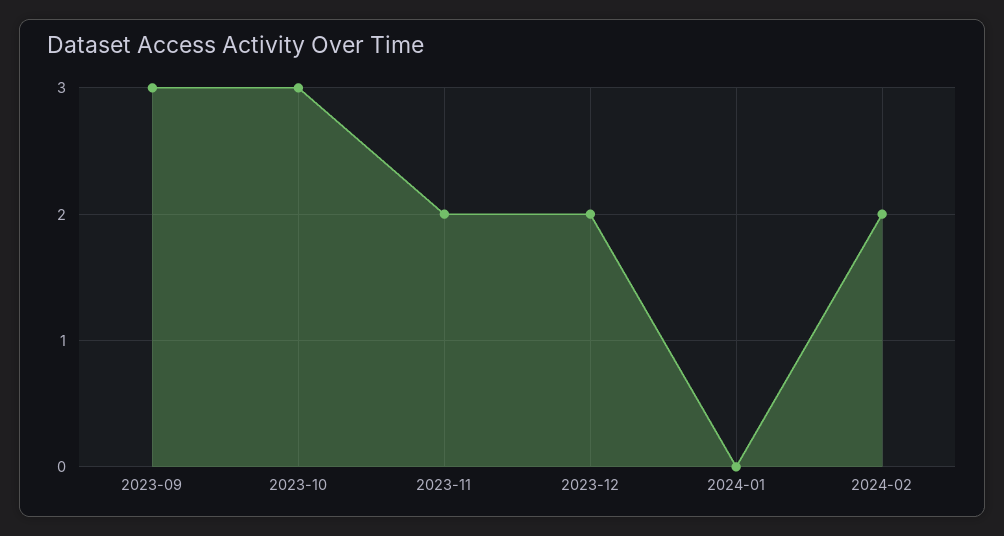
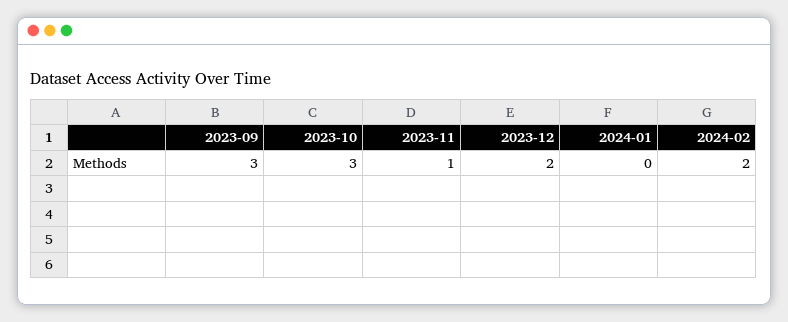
  {
    "2023-09": 3,
    "2023-10": 3,
-   "2023-11": 2,
+   "2023-11": 1,
    "2023-12": 2,
    "2024-01": 0,
    "2024-02": 2
  }

